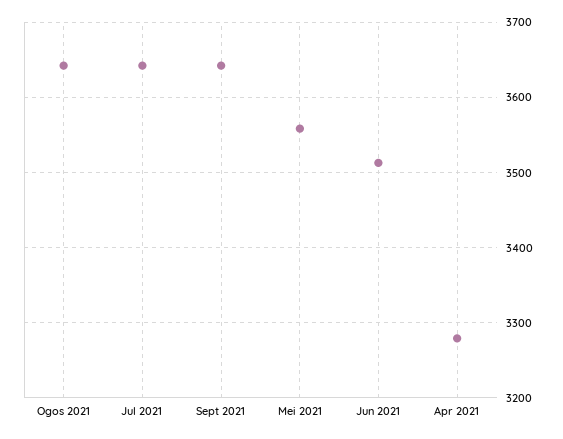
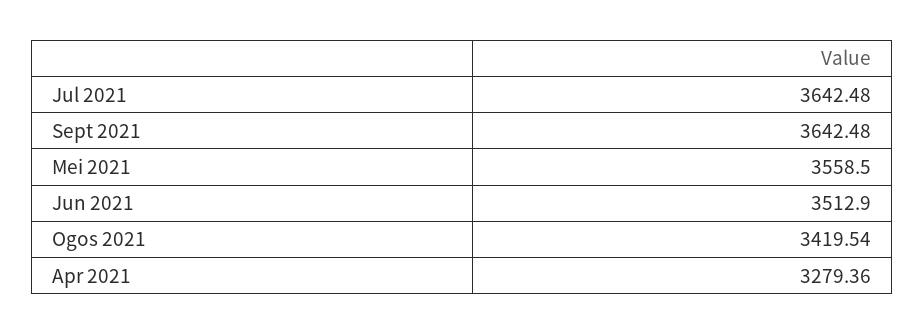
  {
-   "Ogos 2021": 3640,
+   "Ogos 2021": 3419.54,
    "Jul 2021": 3642.48,
    "Sept 2021": 3642.48,
    "Mei 2021": 3558.5,
    "Jun 2021": 3512.9,
    "Apr 2021": 3279.36
  }

